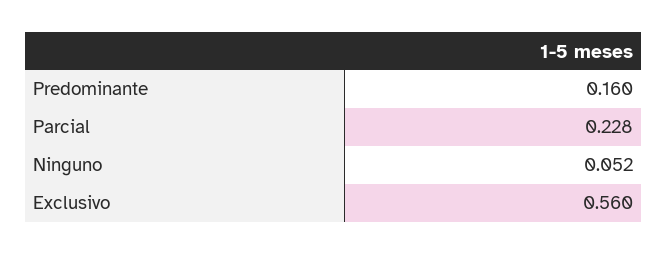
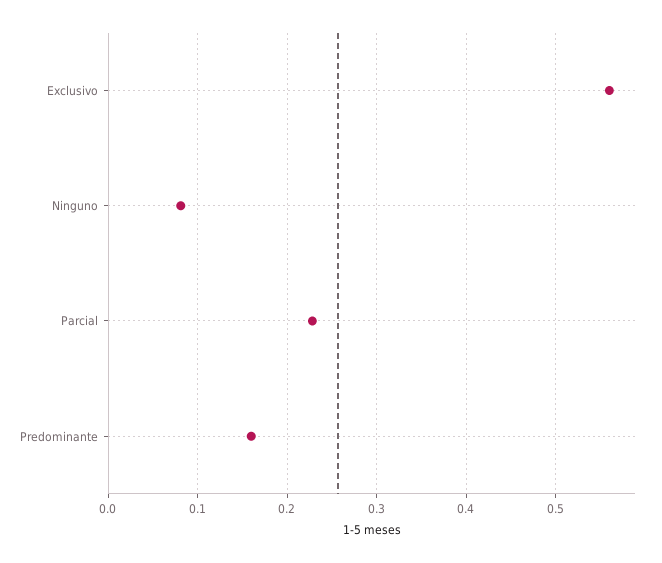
  {
    "Predominante": 0.16,
    "Parcial": 0.228,
-   "Ninguno": 0.052,
+   "Ninguno": 0.08,
    "Exclusivo": 0.56
  }

